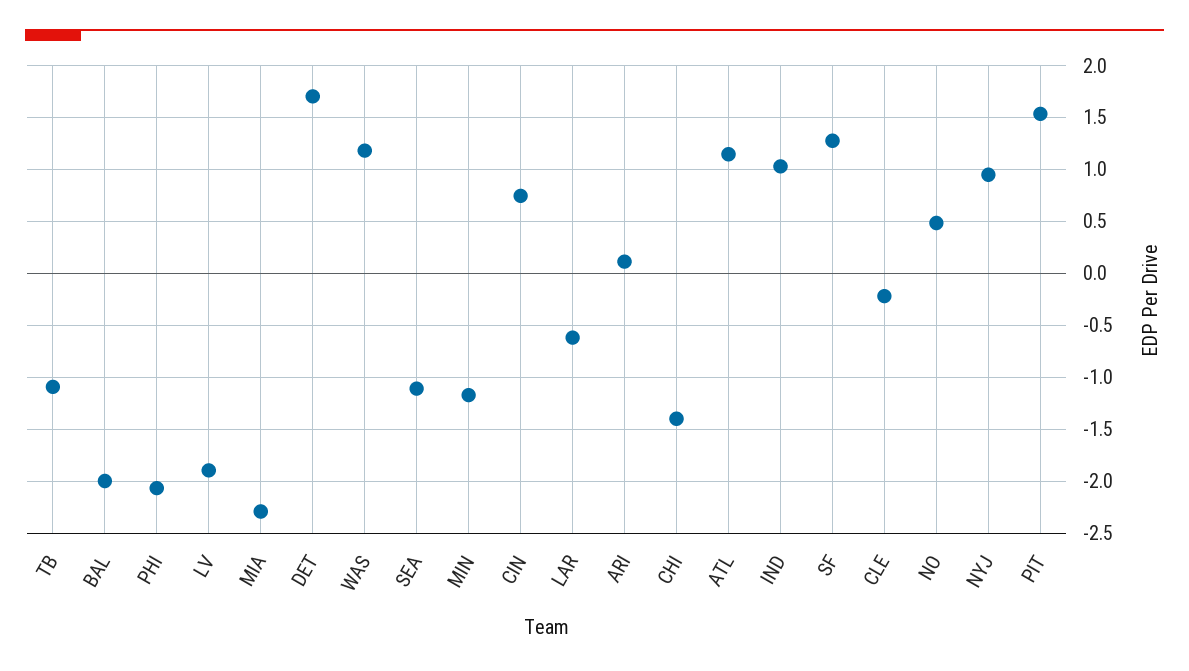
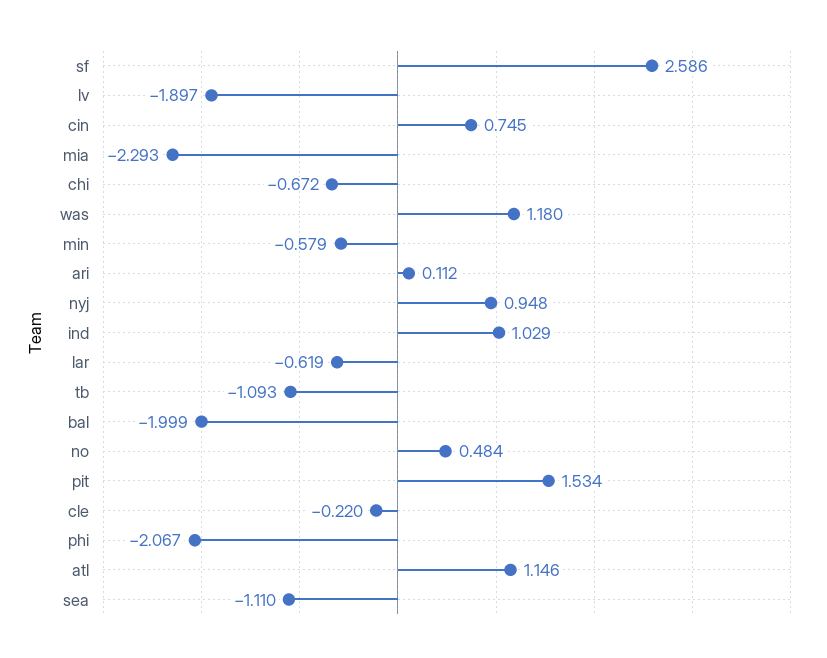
  {
    "TB": -1.093,
    "BAL": -1.999,
    "PHI": -2.067,
    "LV": -1.897,
    "MIA": -2.293,
-   "DET": 1.7,
    "WAS": 1.18,
    "SEA": -1.11,
-   "MIN": -1.2,
+   "MIN": -0.579,
    "CIN": 0.745,
    "LAR": -0.619,
    "ARI": 0.112,
-   "CHI": -1.4,
+   "CHI": -0.672,
    "ATL": 1.146,
    "IND": 1.029,
-   "SF": 1.3,
+   "SF": 2.586,
    "CLE": -0.22,
    "NO": 0.484,
    "NYJ": 0.948,
    "PIT": 1.534
  }

